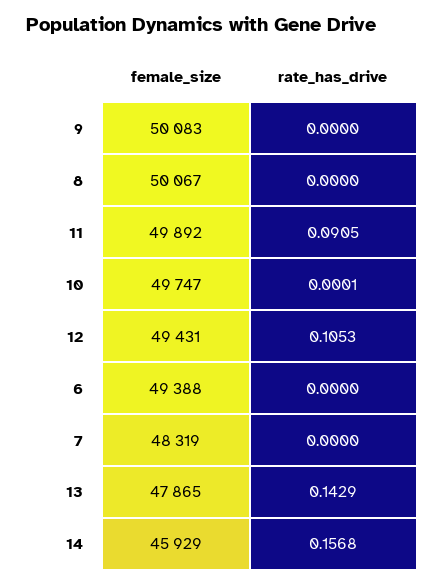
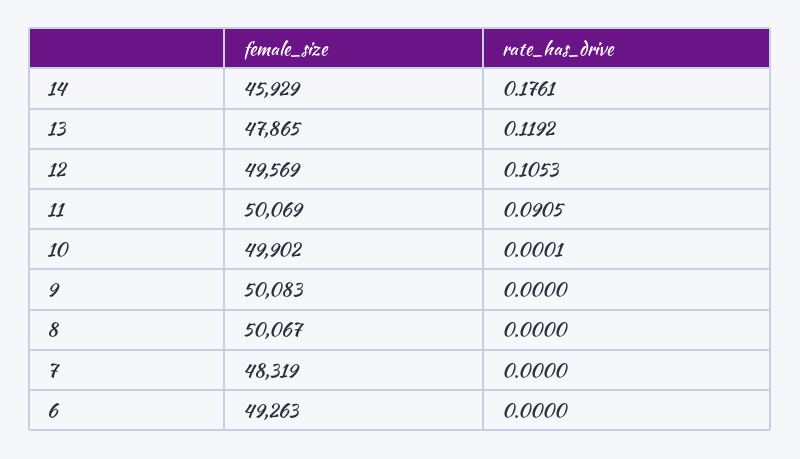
  {
    "female_size": {
      "9": 50083,
      "8": 50067,
-     "11": 49892,
+     "11": 50069,
-     "10": 49747,
+     "10": 49902,
-     "12": 49431,
+     "12": 49569,
-     "6": 49388,
+     "6": 49263,
      "7": 48319,
      "13": 47865,
      "14": 45929
    },
    "rate_has_drive": {
      "9": 0,
      "8": 0,
      "11": 0.0905,
      "10": 0.0001,
      "12": 0.1053,
      "6": 0,
      "7": 0,
-     "13": 0.1429,
+     "13": 0.1192,
-     "14": 0.1568
+     "14": 0.1761
    }
  }

